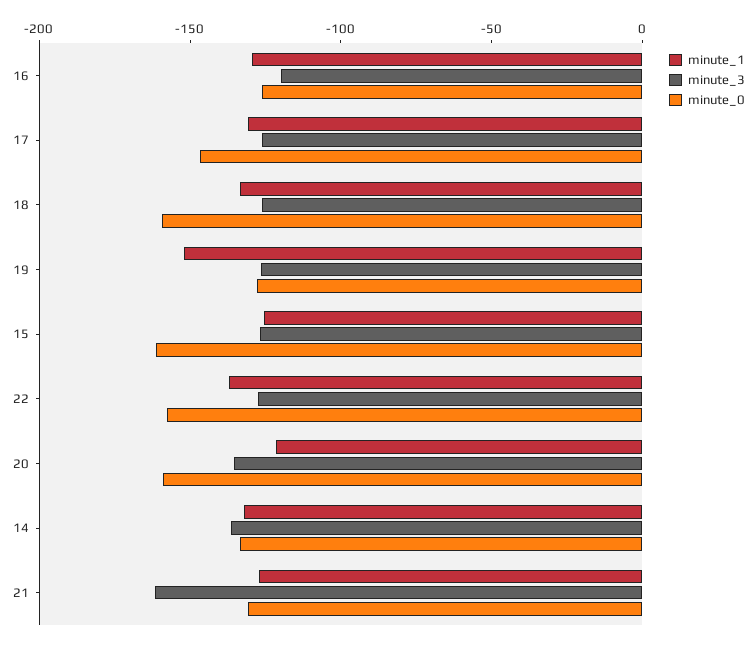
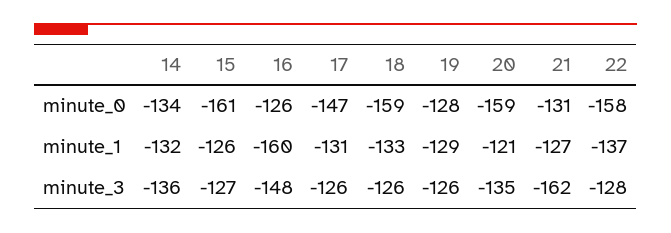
  {
    "minute_1": {
-     "16": -130,
+     "16": -160,
      "17": -131,
      "18": -133,
-     "19": -150,
+     "19": -129,
      "15": -126,
      "22": -137,
      "20": -121,
      "14": -132,
      "21": -127
    },
    "minute_3": {
-     "16": -120,
+     "16": -148,
      "17": -126,
      "18": -126,
      "19": -126,
      "15": -127,
      "22": -128,
      "20": -135,
      "14": -136,
      "21": -162
    },
    "minute_0": {
      "16": -126,
      "17": -147,
      "18": -159,
      "19": -128,
      "15": -161,
      "22": -158,
      "20": -159,
      "14": -134,
      "21": -131
    }
  }

